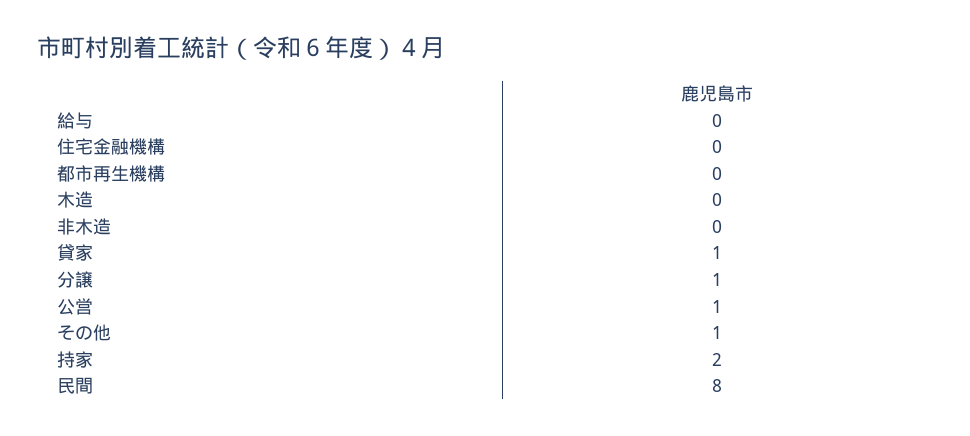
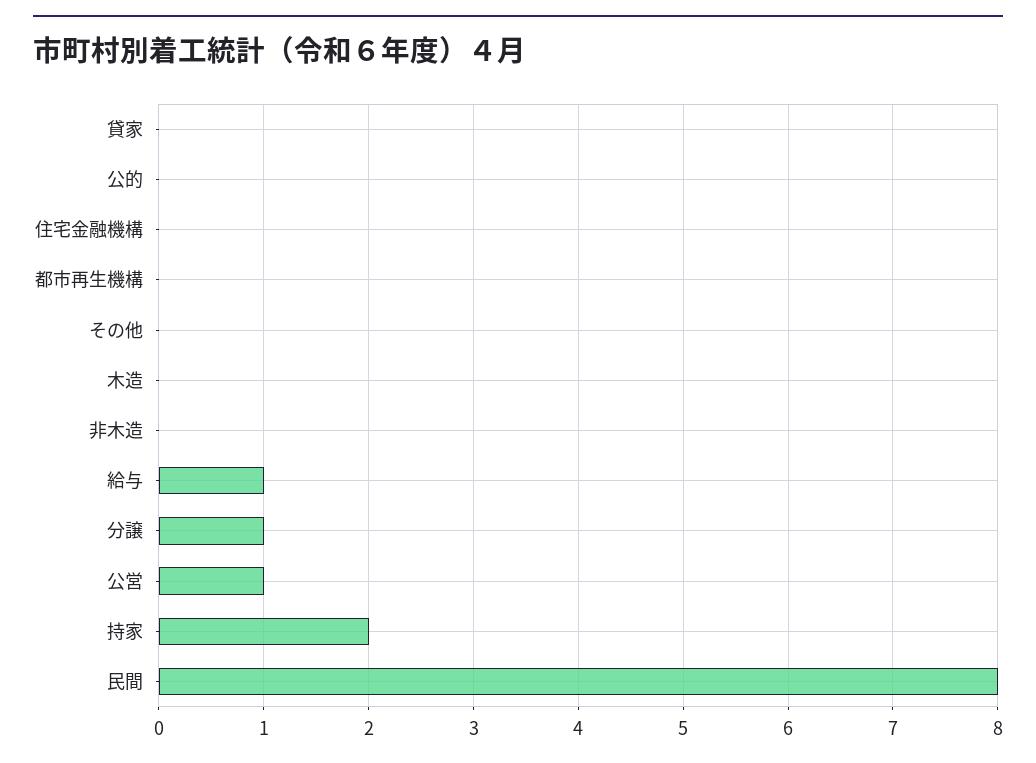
  {
-   "給与": 0,
+   "給与": 1,
    "住宅金融機構": 0,
    "都市再生機構": 0,
    "木造": 0,
    "非木造": 0,
-   "貸家": 1,
+   "貸家": 0,
    "分譲": 1,
    "公営": 1,
-   "その他": 1,
+   "その他": 0,
    "持家": 2,
-   "民間": 8
+   "民間": 8,
+   "公的": 0
  }

